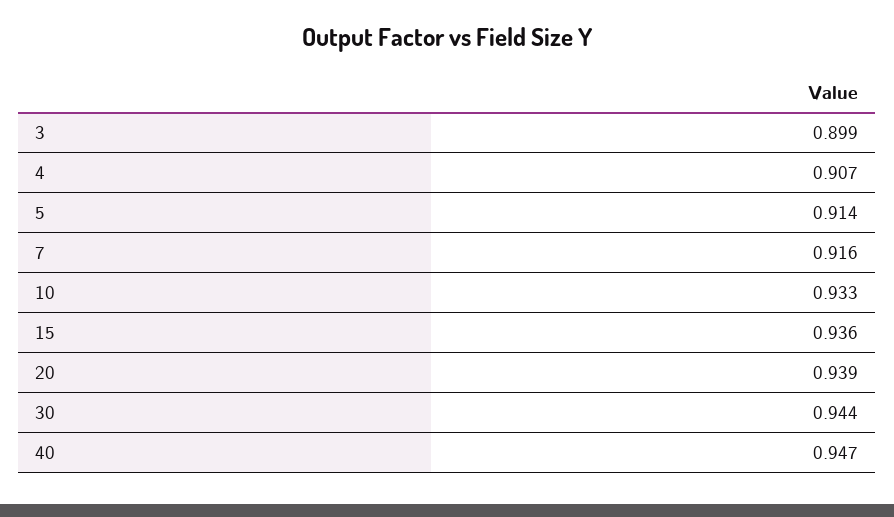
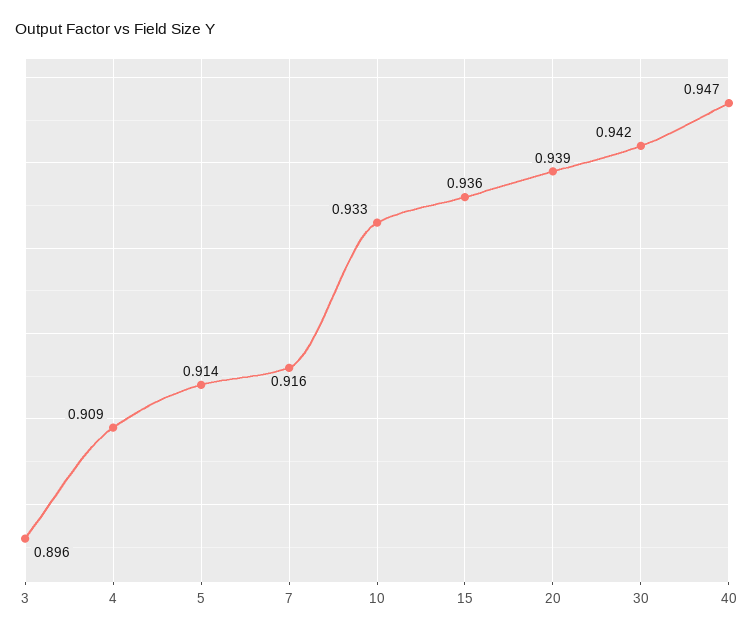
  {
-   "3": 0.899,
+   "3": 0.896,
-   "4": 0.907,
+   "4": 0.909,
    "5": 0.914,
    "7": 0.916,
    "10": 0.933,
    "15": 0.936,
    "20": 0.939,
-   "30": 0.944,
+   "30": 0.942,
    "40": 0.947
  }

